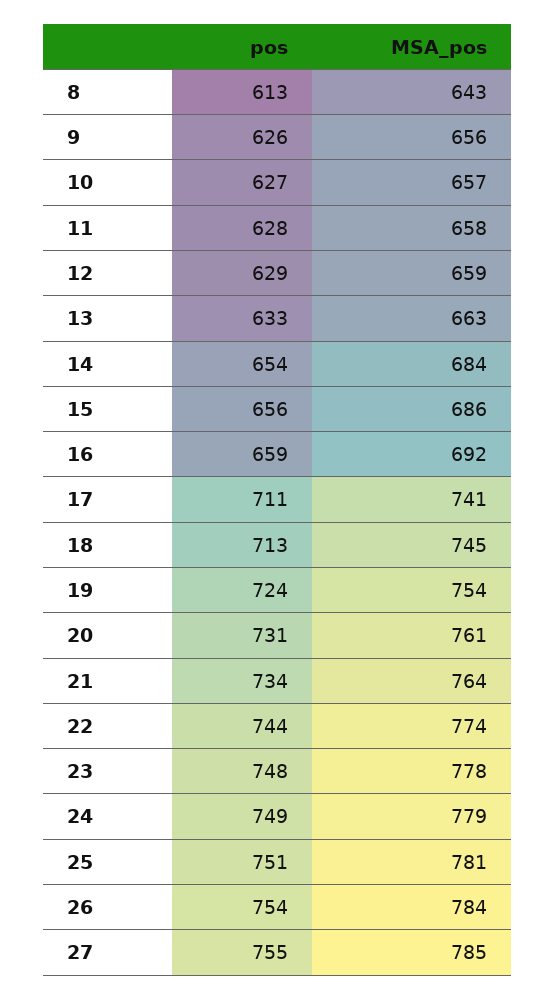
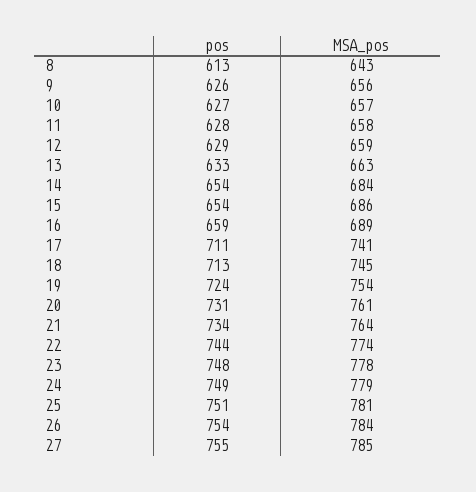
  {
    "pos": {
      "8": 613,
      "9": 626,
      "10": 627,
      "11": 628,
      "12": 629,
      "13": 633,
      "14": 654,
-     "15": 656,
+     "15": 654,
      "16": 659,
      "17": 711,
      "18": 713,
      "19": 724,
      "20": 731,
      "21": 734,
      "22": 744,
      "23": 748,
      "24": 749,
      "25": 751,
      "26": 754,
      "27": 755
    },
    "MSA_pos": {
      "8": 643,
      "9": 656,
      "10": 657,
      "11": 658,
      "12": 659,
      "13": 663,
      "14": 684,
      "15": 686,
-     "16": 692,
+     "16": 689,
      "17": 741,
      "18": 745,
      "19": 754,
      "20": 761,
      "21": 764,
      "22": 774,
      "23": 778,
      "24": 779,
      "25": 781,
      "26": 784,
      "27": 785
    }
  }

